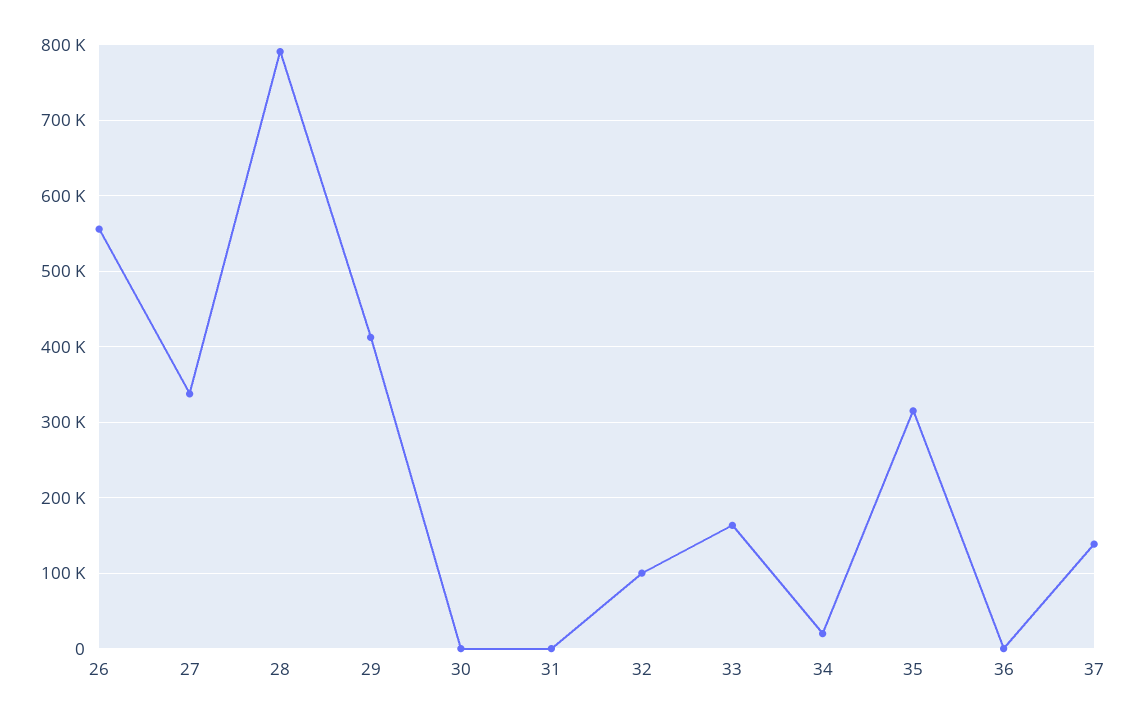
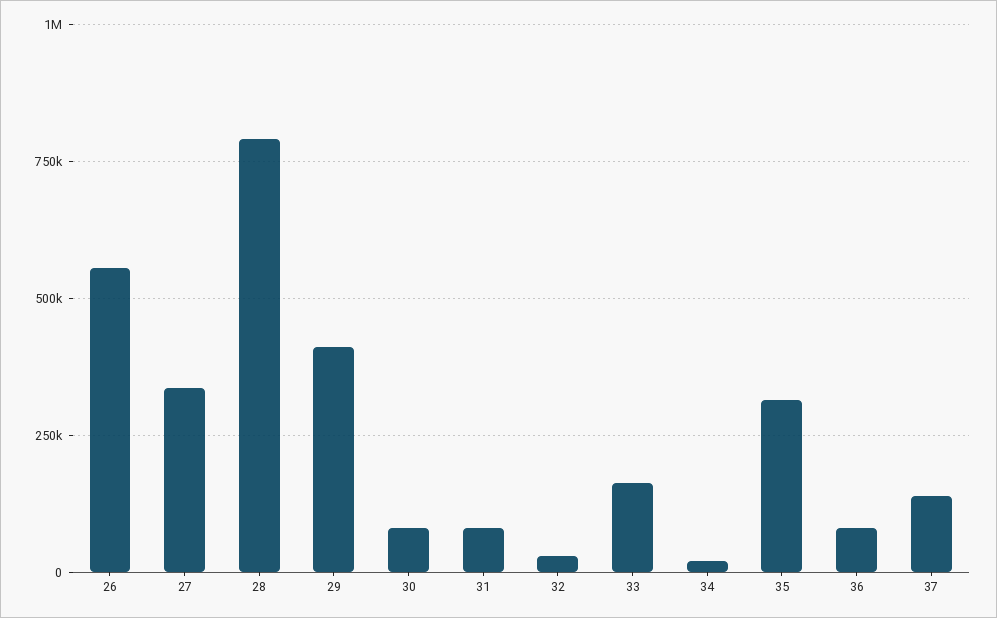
  {
    "26": 560000,
    "27": 340000,
    "28": 790000,
    "29": 410000,
-   "30": 0,
+   "30": 75000,
-   "31": 0,
+   "31": 75000,
-   "32": 100000,
+   "32": 25000,
    "33": 160000,
    "34": 20000,
    "35": 320000,
-   "36": 0,
+   "36": 75000,
    "37": 140000
  }

